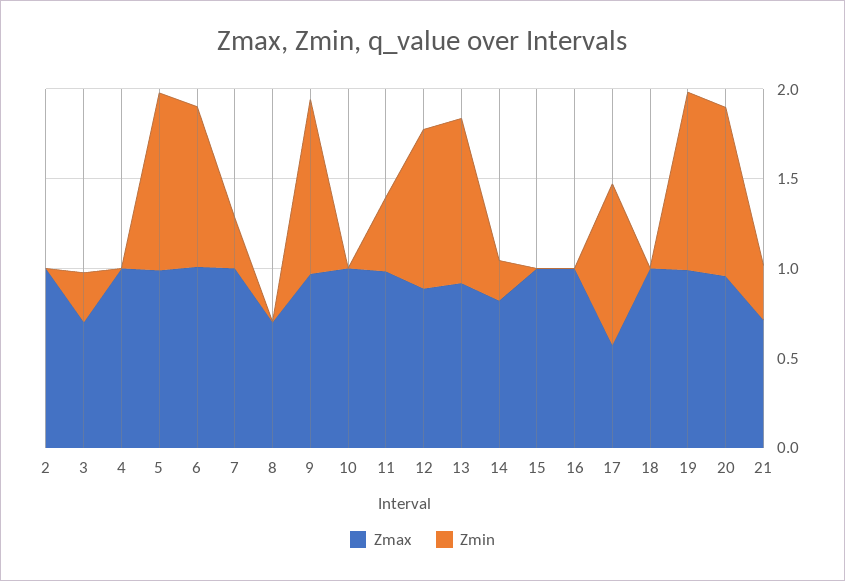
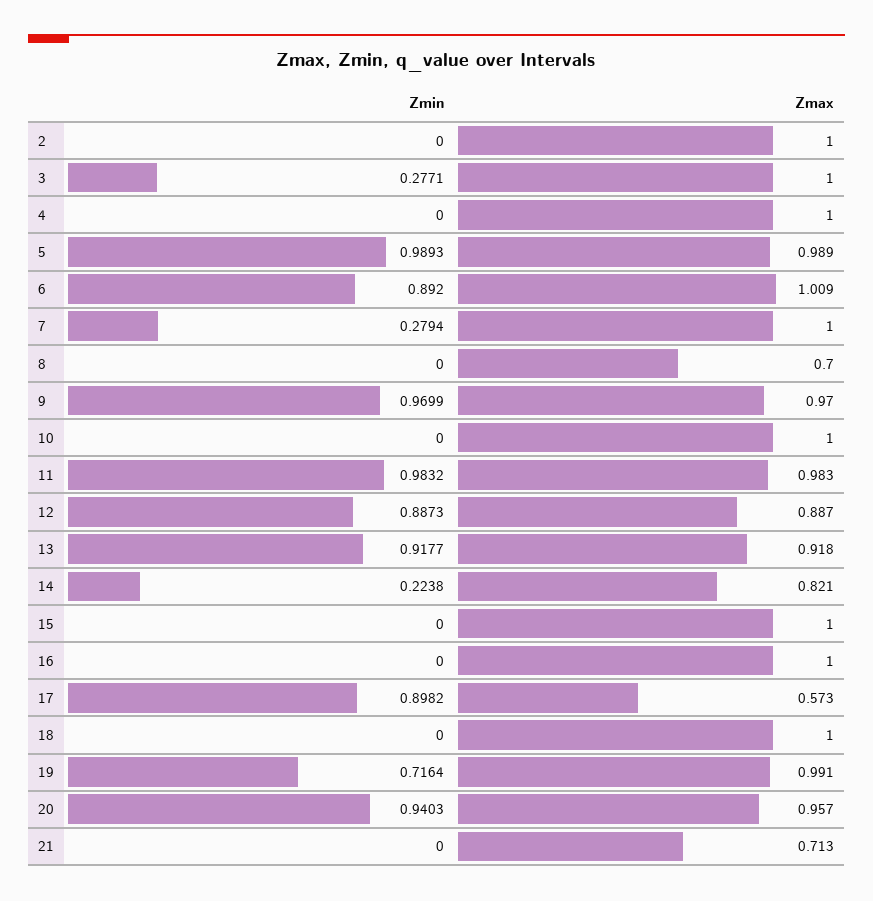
  {
    "Zmax": {
      "2": 1,
-     "3": 0.7,
+     "3": 1,
      "4": 1,
      "5": 0.989,
      "6": 1.009,
      "7": 1,
      "8": 0.7,
      "9": 0.97,
      "10": 1,
      "11": 0.983,
      "12": 0.887,
      "13": 0.918,
      "14": 0.821,
      "15": 1,
      "16": 1,
      "17": 0.573,
      "18": 1,
      "19": 0.991,
      "20": 0.957,
      "21": 0.713
    },
    "Zmin": {
      "2": 0,
      "3": 0.2771,
      "4": 0,
      "5": 0.9893,
      "6": 0.892,
      "7": 0.2794,
      "8": 0,
      "9": 0.9699,
      "10": 0,
-     "11": 0.4,
+     "11": 0.9832,
      "12": 0.8873,
      "13": 0.9177,
      "14": 0.2238,
      "15": 0,
      "16": 0,
      "17": 0.8982,
      "18": 0,
-     "19": 1,
+     "19": 0.7164,
      "20": 0.9403,
-     "21": 0.3
+     "21": 0
    }
  }

